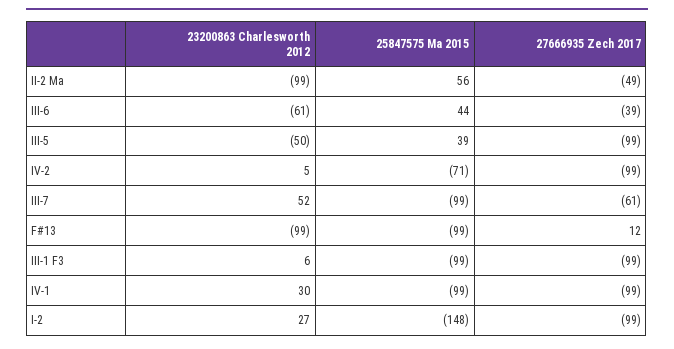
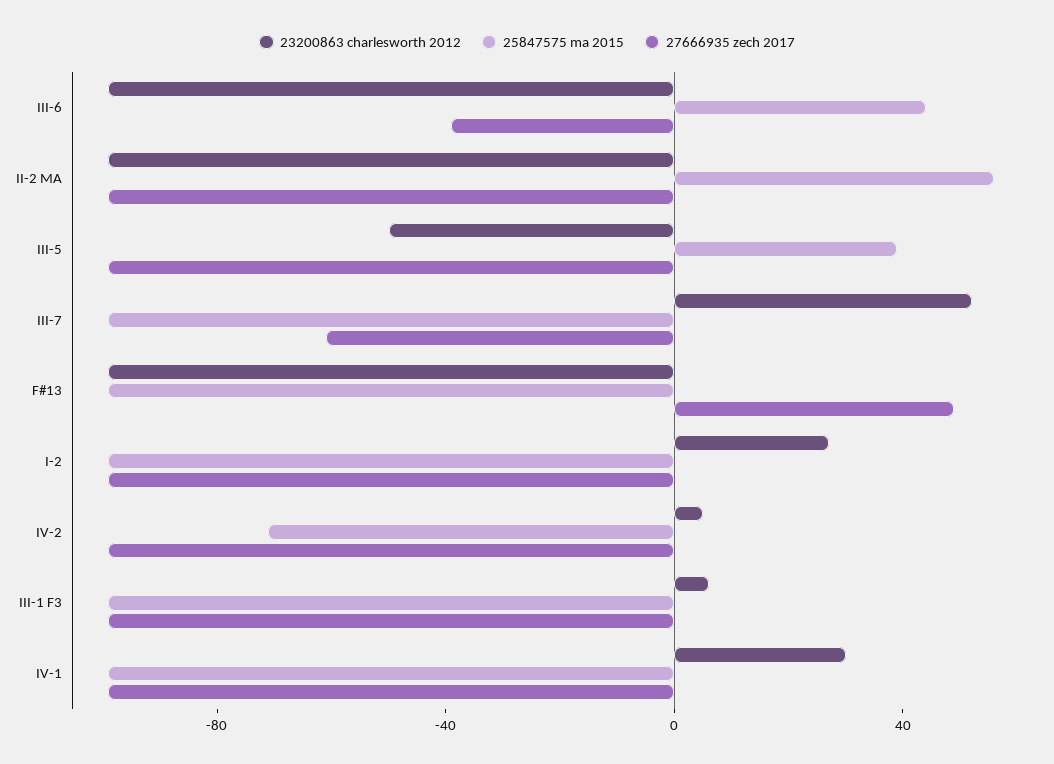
  {
    "23200863 Charlesworth 2012": {
      "II-2 Ma": -99,
-     "III-6": -61,
+     "III-6": -100,
      "III-5": -50,
      "IV-2": 5,
      "III-7": 52,
      "F#13": -99,
      "III-1 F3": 6,
      "IV-1": 30,
      "I-2": 27
    },
    "25847575 Ma 2015": {
      "II-2 Ma": 56,
      "III-6": 44,
      "III-5": 39,
      "IV-2": -71,
      "III-7": -99,
      "F#13": -99,
      "III-1 F3": -99,
      "IV-1": -99,
-     "I-2": -148
+     "I-2": -100
    },
    "27666935 Zech 2017": {
-     "II-2 Ma": -49,
+     "II-2 Ma": -100,
      "III-6": -39,
      "III-5": -99,
      "IV-2": -99,
      "III-7": -61,
-     "F#13": 12,
+     "F#13": 50,
      "III-1 F3": -99,
      "IV-1": -99,
      "I-2": -99
    }
  }

